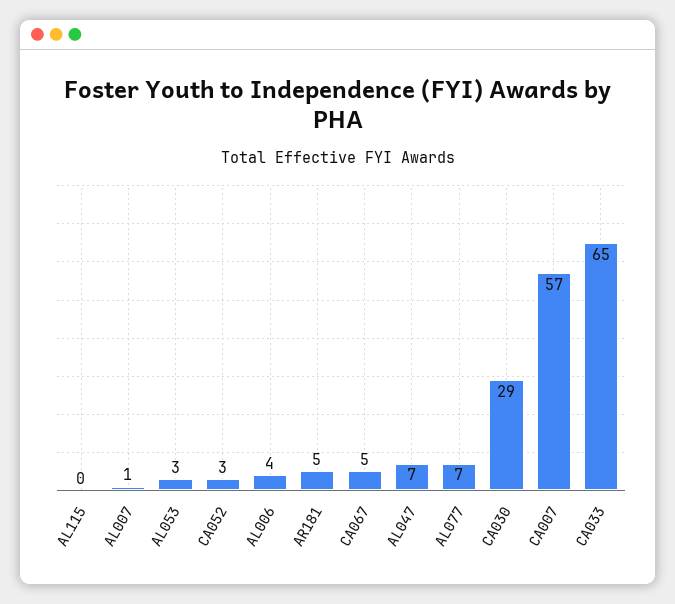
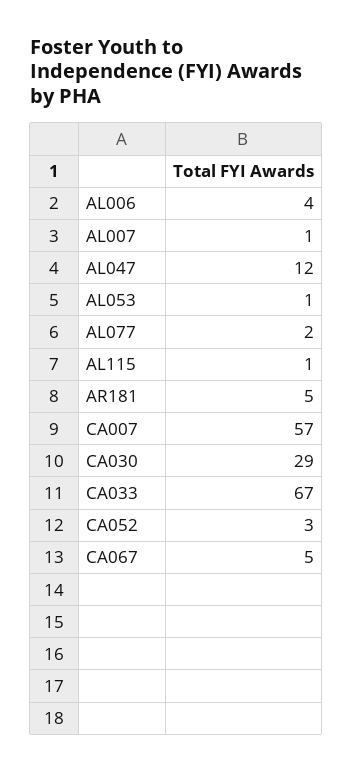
  {
-   "AL115": 0,
+   "AL115": 1,
    "AL007": 1,
-   "AL053": 3,
+   "AL053": 1,
    "CA052": 3,
    "AL006": 4,
    "AR181": 5,
    "CA067": 5,
-   "AL047": 7,
+   "AL047": 12,
-   "AL077": 7,
+   "AL077": 2,
    "CA030": 29,
    "CA007": 57,
-   "CA033": 65
+   "CA033": 67
  }

